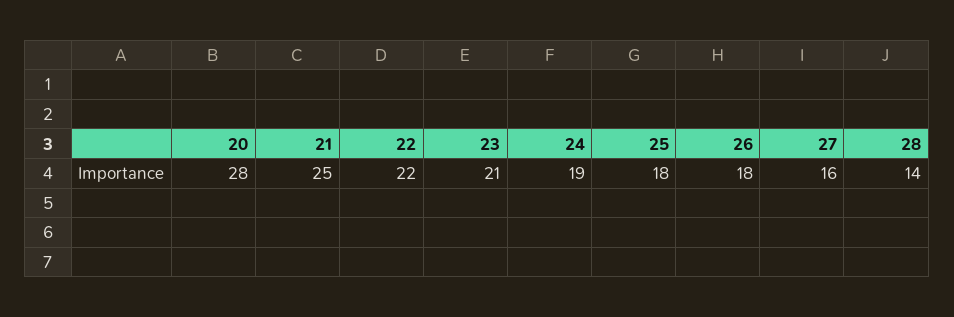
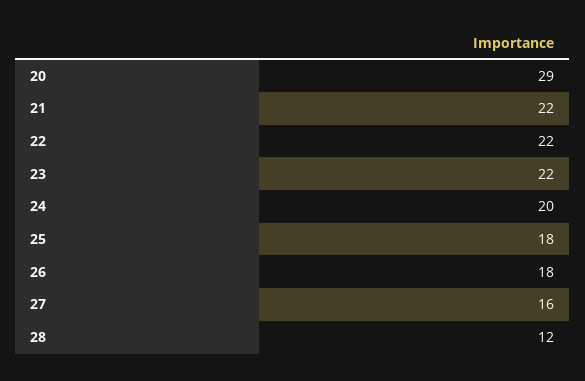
  {
-   "20": 28,
+   "20": 29,
-   "21": 25,
+   "21": 22,
    "22": 22,
-   "23": 21,
+   "23": 22,
-   "24": 19,
+   "24": 20,
    "25": 18,
    "26": 18,
    "27": 16,
-   "28": 14
+   "28": 12
  }

